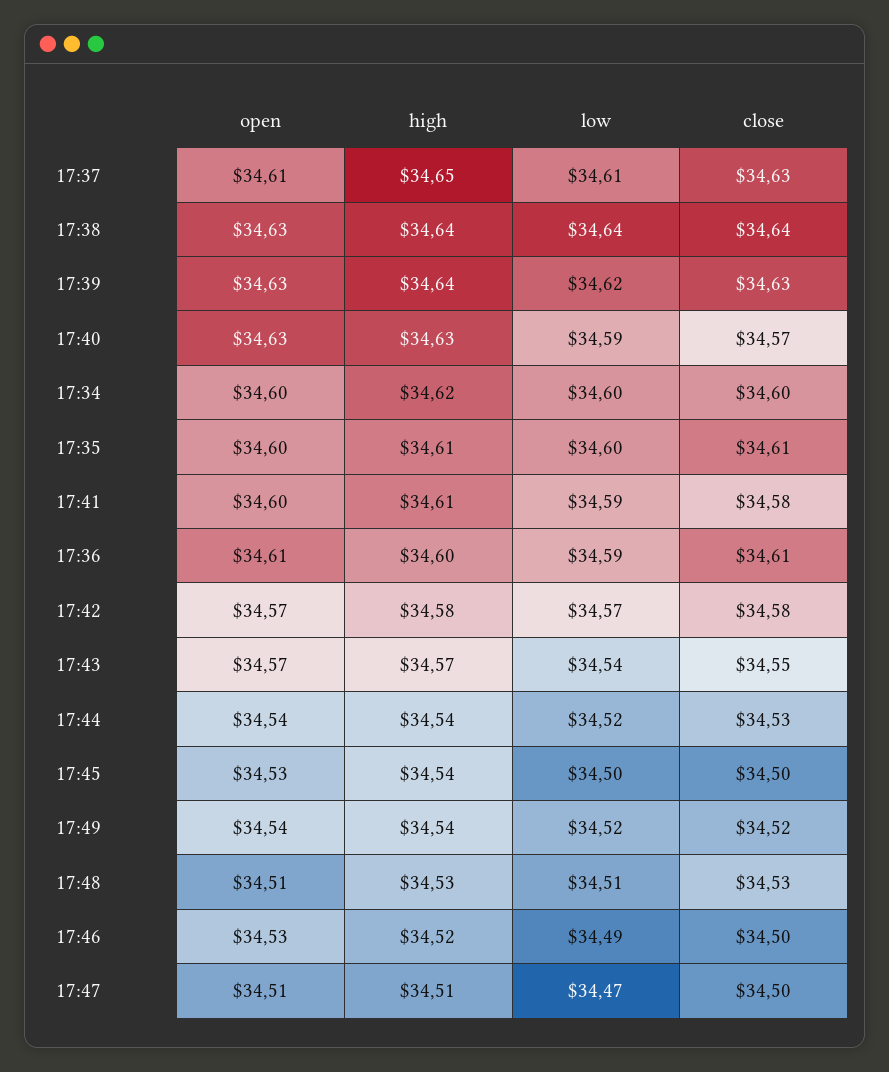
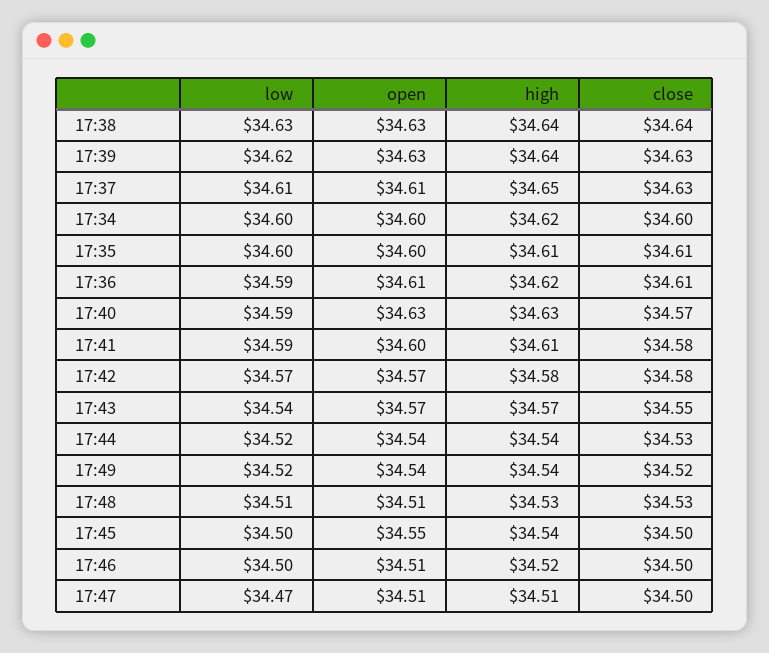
  {
    "open": {
      "17:37": 34.61,
      "17:38": 34.63,
      "17:39": 34.63,
      "17:40": 34.63,
      "17:34": 34.6,
      "17:35": 34.6,
      "17:41": 34.6,
      "17:36": 34.61,
      "17:42": 34.57,
      "17:43": 34.57,
      "17:44": 34.54,
-     "17:45": 34.53,
+     "17:45": 34.55,
      "17:49": 34.54,
      "17:48": 34.51,
-     "17:46": 34.53,
+     "17:46": 34.51,
      "17:47": 34.51
    },
    "high": {
      "17:37": 34.65,
      "17:38": 34.64,
      "17:39": 34.64,
      "17:40": 34.63,
      "17:34": 34.62,
      "17:35": 34.61,
      "17:41": 34.61,
-     "17:36": 34.6,
+     "17:36": 34.62,
      "17:42": 34.58,
      "17:43": 34.57,
      "17:44": 34.54,
      "17:45": 34.54,
      "17:49": 34.54,
      "17:48": 34.53,
      "17:46": 34.52,
      "17:47": 34.51
    },
    "low": {
      "17:37": 34.61,
-     "17:38": 34.64,
+     "17:38": 34.63,
      "17:39": 34.62,
      "17:40": 34.59,
      "17:34": 34.6,
      "17:35": 34.6,
      "17:41": 34.59,
      "17:36": 34.59,
      "17:42": 34.57,
      "17:43": 34.54,
      "17:44": 34.52,
      "17:45": 34.5,
      "17:49": 34.52,
      "17:48": 34.51,
-     "17:46": 34.49,
+     "17:46": 34.5,
      "17:47": 34.47
    },
    "close": {
      "17:37": 34.63,
      "17:38": 34.64,
      "17:39": 34.63,
      "17:40": 34.57,
      "17:34": 34.6,
      "17:35": 34.61,
      "17:41": 34.58,
      "17:36": 34.61,
      "17:42": 34.58,
      "17:43": 34.55,
      "17:44": 34.53,
      "17:45": 34.5,
      "17:49": 34.52,
      "17:48": 34.53,
      "17:46": 34.5,
      "17:47": 34.5
    }
  }

